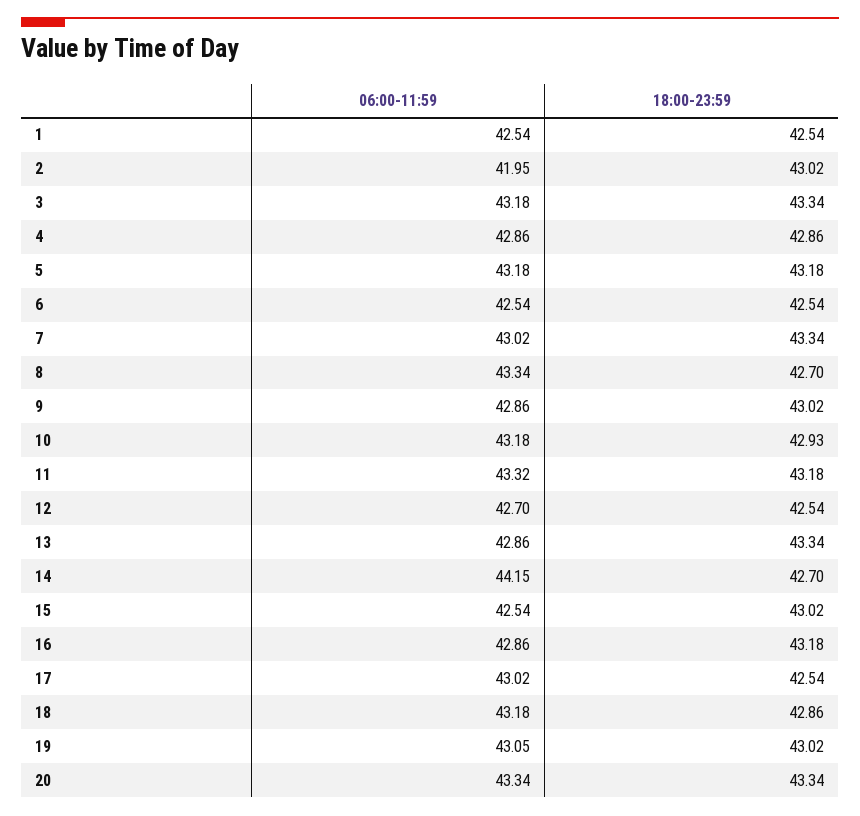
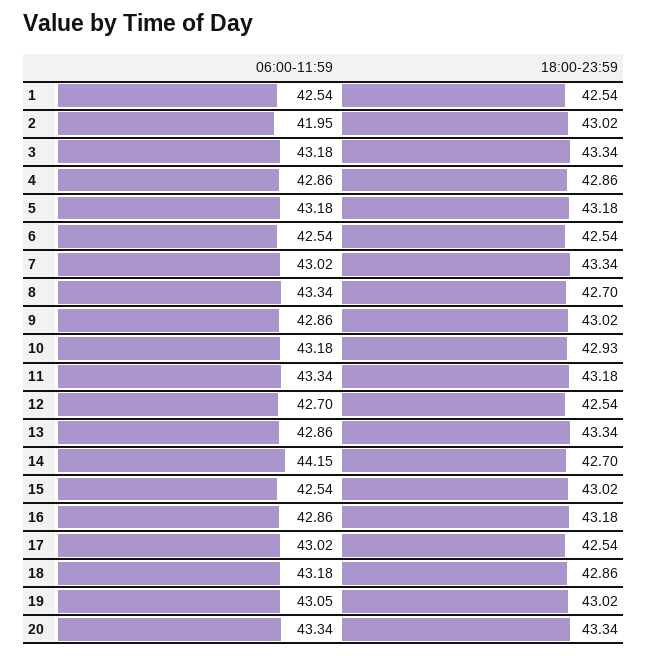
  {
    "06:00-11:59": {
      "1": 42.54,
      "2": 41.95,
      "3": 43.18,
      "4": 42.86,
      "5": 43.18,
      "6": 42.54,
      "7": 43.02,
      "8": 43.34,
      "9": 42.86,
      "10": 43.18,
-     "11": 43.32,
+     "11": 43.34,
      "12": 42.7,
      "13": 42.86,
      "14": 44.15,
      "15": 42.54,
      "16": 42.86,
      "17": 43.02,
      "18": 43.18,
      "19": 43.05,
      "20": 43.34
    },
    "18:00-23:59": {
      "1": 42.54,
      "2": 43.02,
      "3": 43.34,
      "4": 42.86,
      "5": 43.18,
      "6": 42.54,
      "7": 43.34,
      "8": 42.7,
      "9": 43.02,
      "10": 42.93,
      "11": 43.18,
      "12": 42.54,
      "13": 43.34,
      "14": 42.7,
      "15": 43.02,
      "16": 43.18,
      "17": 42.54,
      "18": 42.86,
      "19": 43.02,
      "20": 43.34
    }
  }

